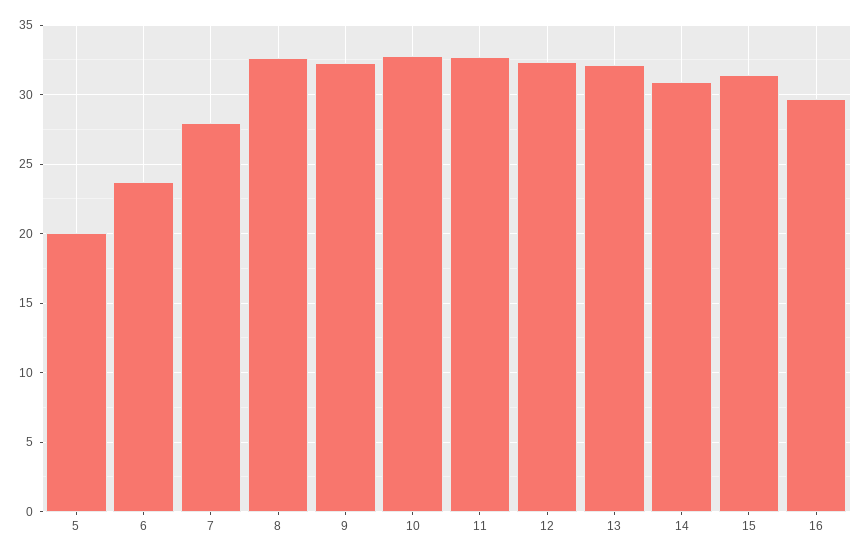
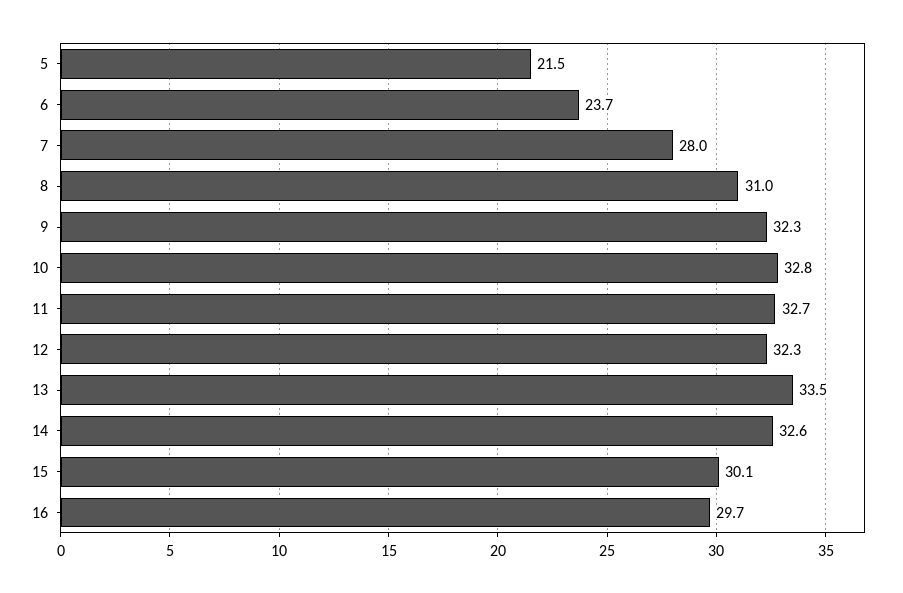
  {
-   "5": 20,
+   "5": 21.5,
    "6": 23.7,
    "7": 28,
-   "8": 32.5,
+   "8": 31,
    "9": 32.3,
    "10": 32.8,
    "11": 32.7,
    "12": 32.3,
-   "13": 32,
+   "13": 33.5,
-   "14": 31,
+   "14": 32.6,
-   "15": 31.5,
+   "15": 30.1,
    "16": 29.7
  }

